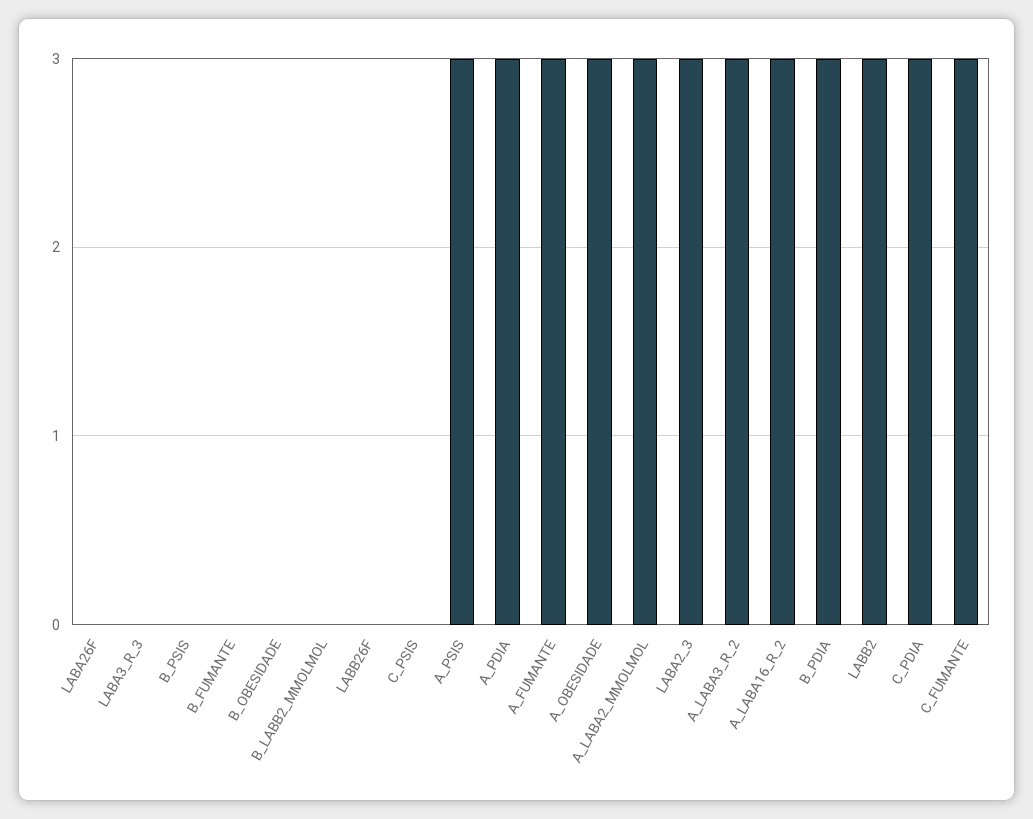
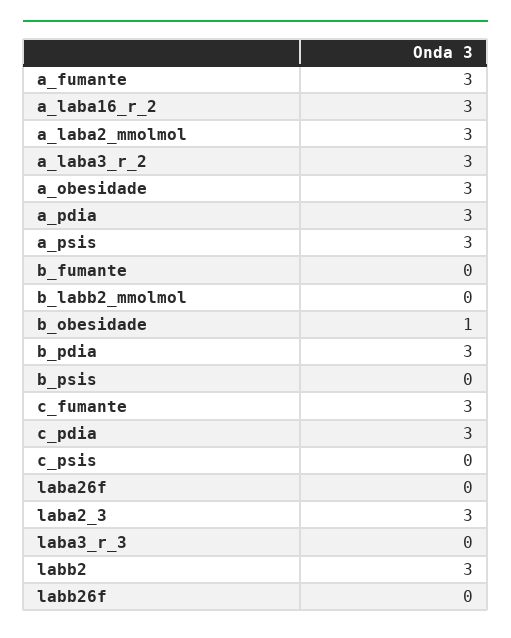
  {
    "LABA26F": 0,
    "LABA3_R_3": 0,
    "B_PSIS": 0,
    "B_FUMANTE": 0,
-   "B_OBESIDADE": 0,
+   "B_OBESIDADE": 1,
    "B_LABB2_MMOLMOL": 0,
    "LABB26F": 0,
    "C_PSIS": 0,
    "A_PSIS": 3,
    "A_PDIA": 3,
    "A_FUMANTE": 3,
    "A_OBESIDADE": 3,
    "A_LABA2_MMOLMOL": 3,
    "LABA2_3": 3,
    "A_LABA3_R_2": 3,
    "A_LABA16_R_2": 3,
    "B_PDIA": 3,
    "LABB2": 3,
    "C_PDIA": 3,
    "C_FUMANTE": 3
  }

